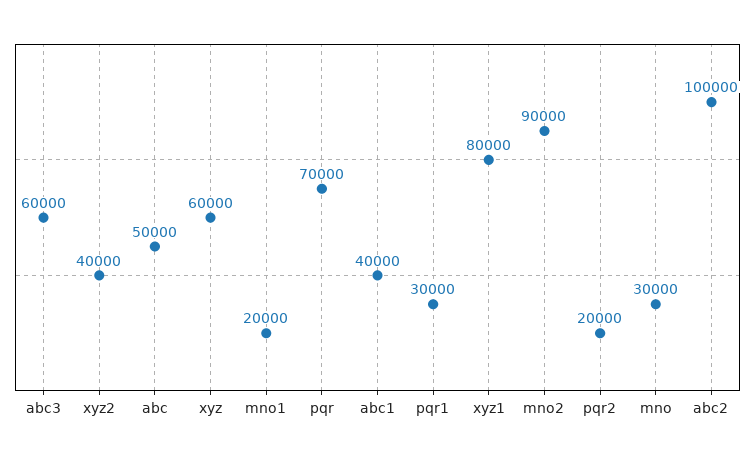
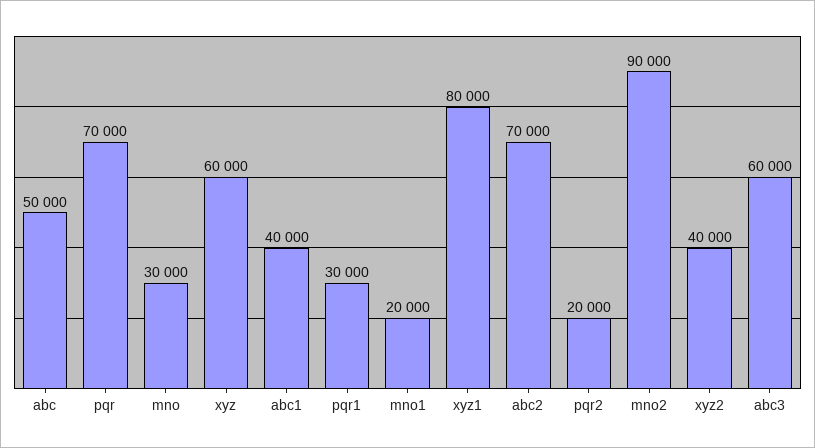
  {
    "abc3": 60000,
    "xyz2": 40000,
    "abc": 50000,
    "xyz": 60000,
    "mno1": 20000,
    "pqr": 70000,
    "abc1": 40000,
    "pqr1": 30000,
    "xyz1": 80000,
    "mno2": 90000,
    "pqr2": 20000,
    "mno": 30000,
-   "abc2": 100000
+   "abc2": 70000
  }

